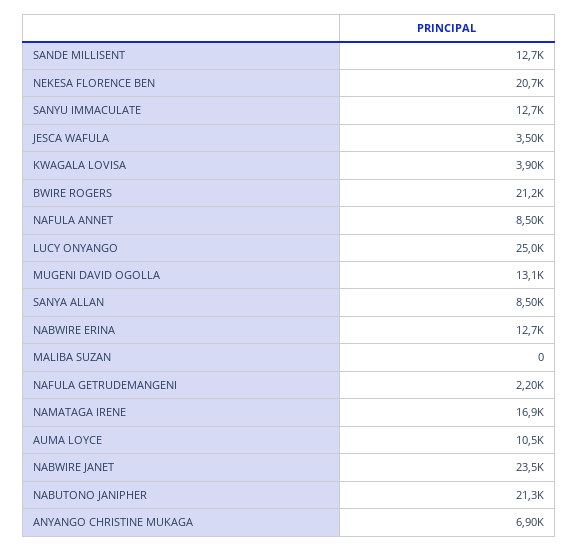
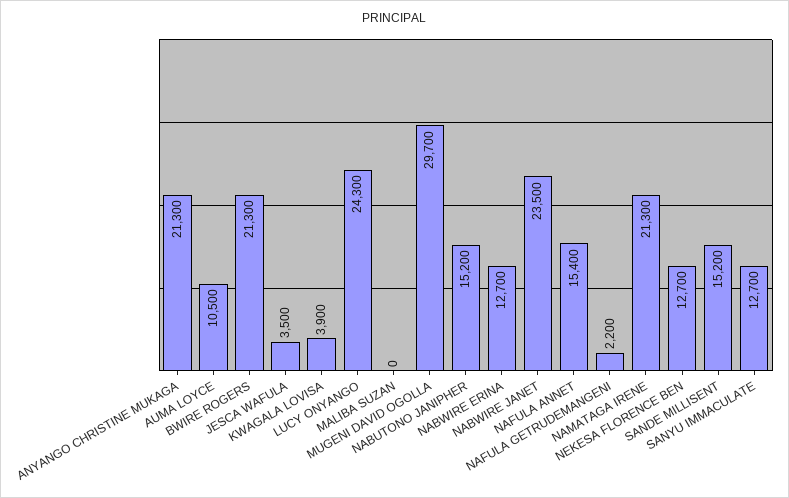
  {
-   "SANDE MILLISENT": 12700,
+   "SANDE MILLISENT": 15200,
-   "NEKESA FLORENCE BEN": 20700,
+   "NEKESA FLORENCE BEN": 12700,
    "SANYU IMMACULATE": 12700,
    "JESCA WAFULA": 3500,
    "KWAGALA LOVISA": 3900,
-   "BWIRE ROGERS": 21200,
+   "BWIRE ROGERS": 21300,
-   "NAFULA ANNET": 8500,
+   "NAFULA ANNET": 15400,
-   "LUCY ONYANGO": 25000,
+   "LUCY ONYANGO": 24300,
-   "MUGENI DAVID OGOLLA": 13100,
+   "MUGENI DAVID OGOLLA": 29700,
-   "SANYA ALLAN": 8500,
    "NABWIRE ERINA": 12700,
    "MALIBA SUZAN": 0,
    "NAFULA GETRUDEMANGENI": 2200,
-   "NAMATAGA IRENE": 16900,
+   "NAMATAGA IRENE": 21300,
    "AUMA LOYCE": 10500,
    "NABWIRE JANET": 23500,
-   "NABUTONO JANIPHER": 21300,
+   "NABUTONO JANIPHER": 15200,
-   "ANYANGO CHRISTINE MUKAGA": 6900
+   "ANYANGO CHRISTINE MUKAGA": 21300
  }

